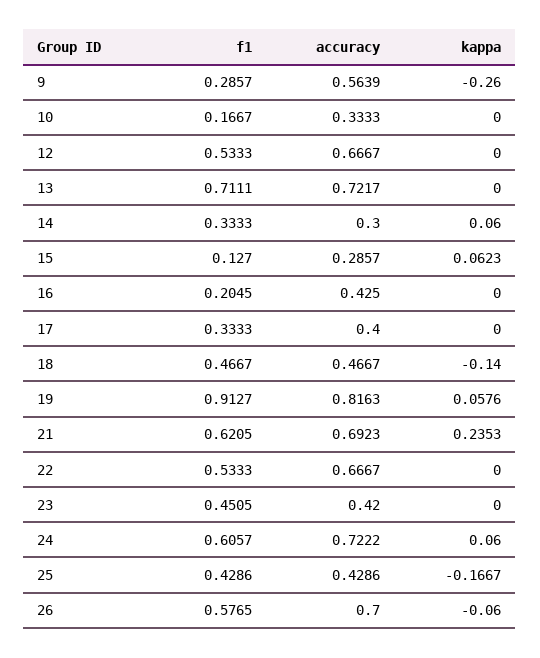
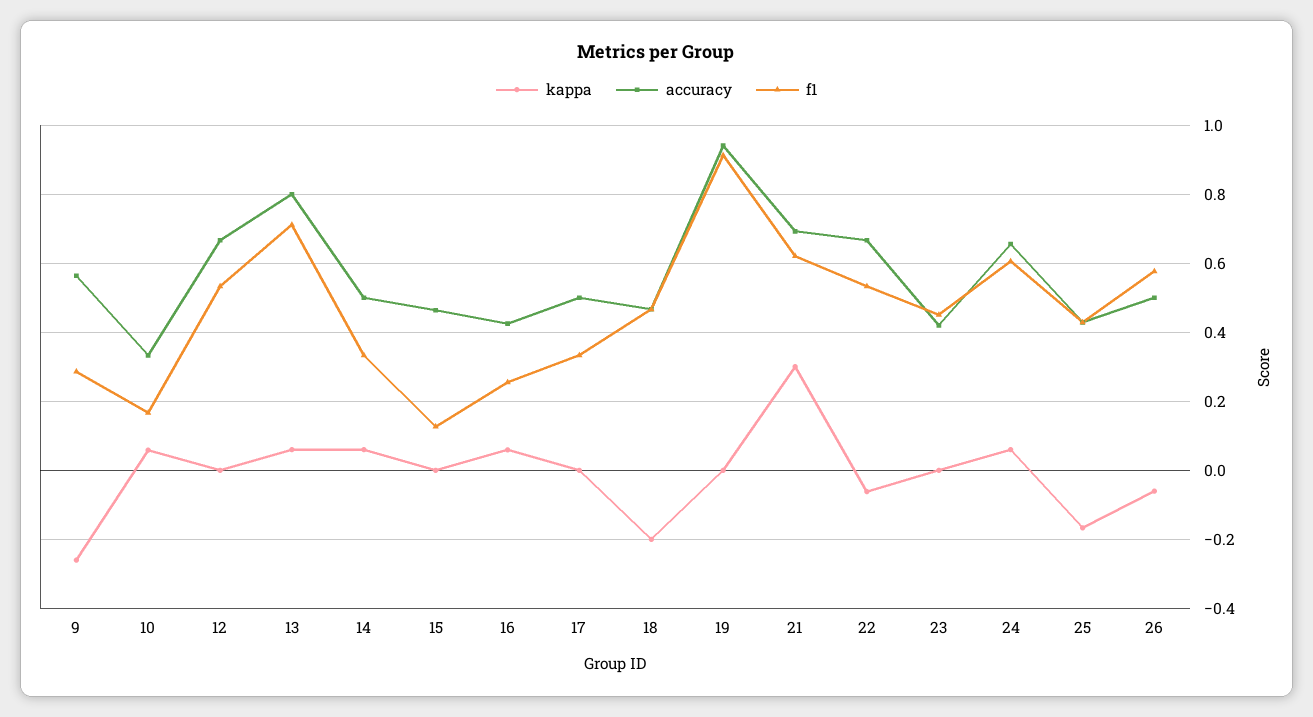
  {
    "f1": {
      "9": 0.2857,
      "10": 0.1667,
      "12": 0.5333,
      "13": 0.7111,
      "14": 0.3333,
      "15": 0.127,
-     "16": 0.2045,
+     "16": 0.26,
      "17": 0.3333,
      "18": 0.4667,
      "19": 0.9127,
      "21": 0.6205,
      "22": 0.5333,
      "23": 0.4505,
      "24": 0.6057,
      "25": 0.4286,
      "26": 0.5765
    },
    "accuracy": {
      "9": 0.5639,
      "10": 0.3333,
      "12": 0.6667,
-     "13": 0.7217,
+     "13": 0.8,
-     "14": 0.3,
+     "14": 0.5,
-     "15": 0.2857,
+     "15": 0.46,
      "16": 0.425,
-     "17": 0.4,
+     "17": 0.5,
      "18": 0.4667,
-     "19": 0.8163,
+     "19": 0.94,
      "21": 0.6923,
      "22": 0.6667,
      "23": 0.42,
-     "24": 0.7222,
+     "24": 0.66,
      "25": 0.4286,
-     "26": 0.7
+     "26": 0.5
    },
    "kappa": {
      "9": -0.26,
-     "10": 0,
+     "10": 0.06,
      "12": 0,
-     "13": 0,
+     "13": 0.06,
      "14": 0.06,
-     "15": 0.0623,
+     "15": 0,
-     "16": 0,
+     "16": 0.06,
      "17": 0,
-     "18": -0.14,
+     "18": -0.2,
-     "19": 0.0576,
+     "19": 0,
-     "21": 0.2353,
+     "21": 0.3,
-     "22": 0,
+     "22": -0.06,
      "23": 0,
      "24": 0.06,
      "25": -0.1667,
      "26": -0.06
    }
  }

